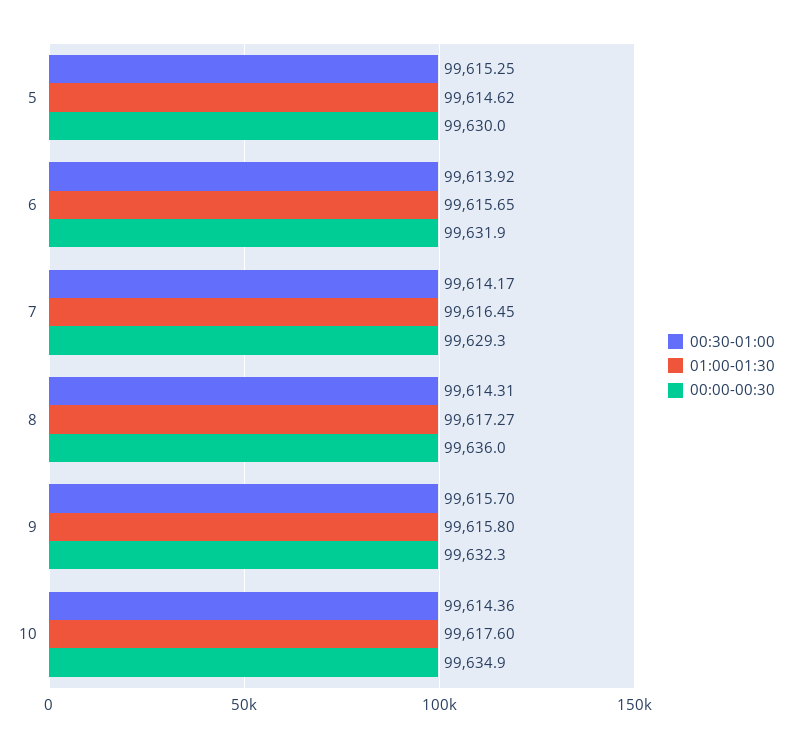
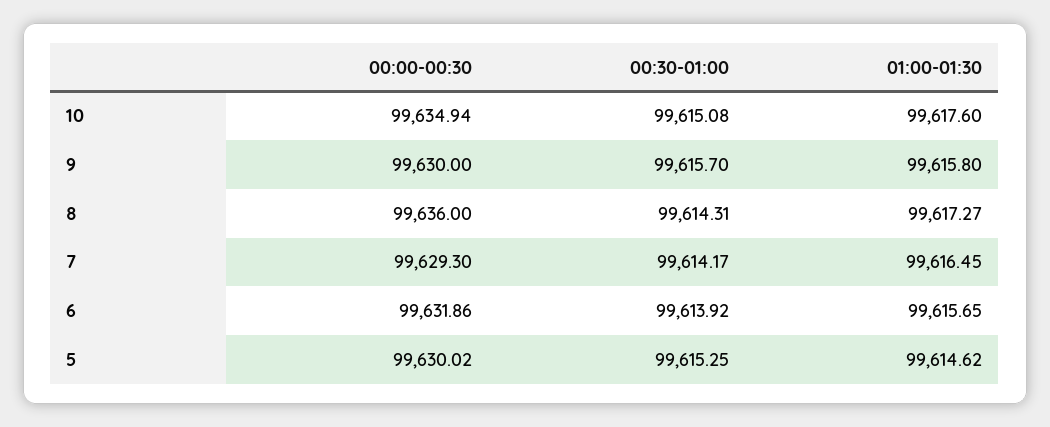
  {
    "00:30-01:00": {
      "5": 99615.25,
      "6": 99613.92,
      "7": 99614.17,
      "8": 99614.31,
      "9": 99615.7,
-     "10": 99614.36
+     "10": 99615.08
    },
    "01:00-01:30": {
      "5": 99614.62,
      "6": 99615.65,
      "7": 99616.45,
      "8": 99617.27,
      "9": 99615.8,
      "10": 99617.6
    },
    "00:00-00:30": {
      "5": 99630.02,
      "6": 99631.86,
      "7": 99629.3,
      "8": 99636,
-     "9": 99632.3,
+     "9": 99630,
      "10": 99634.94
    }
  }

